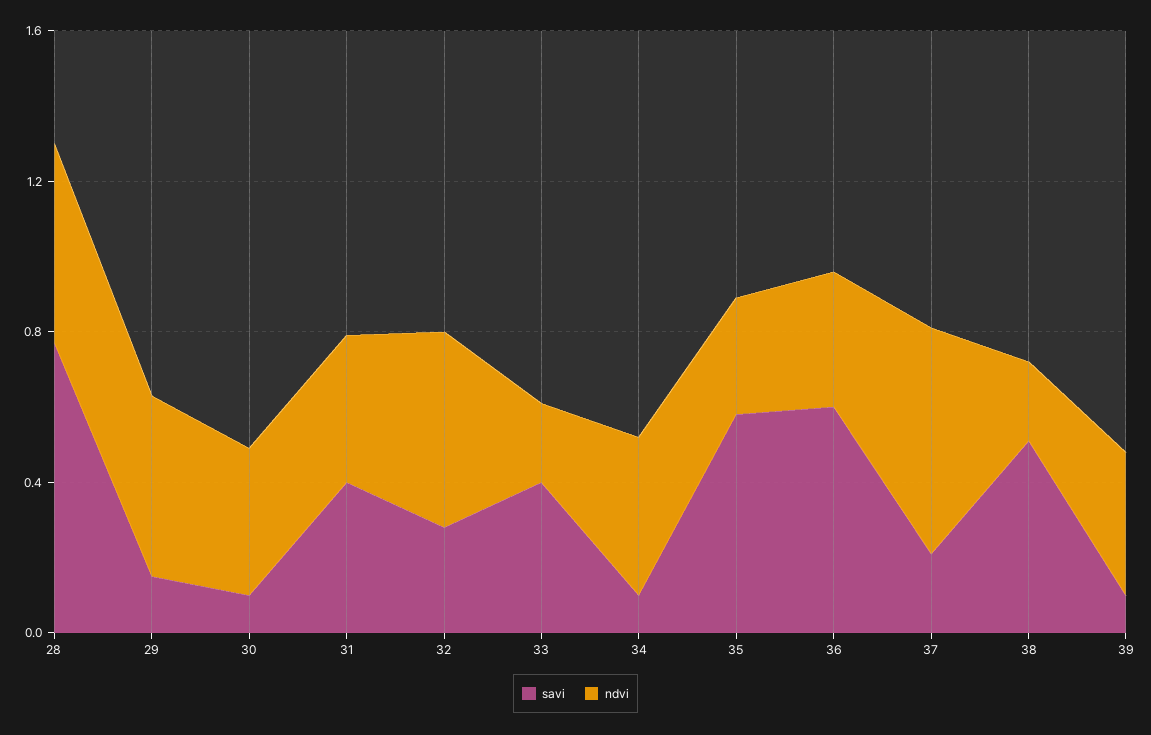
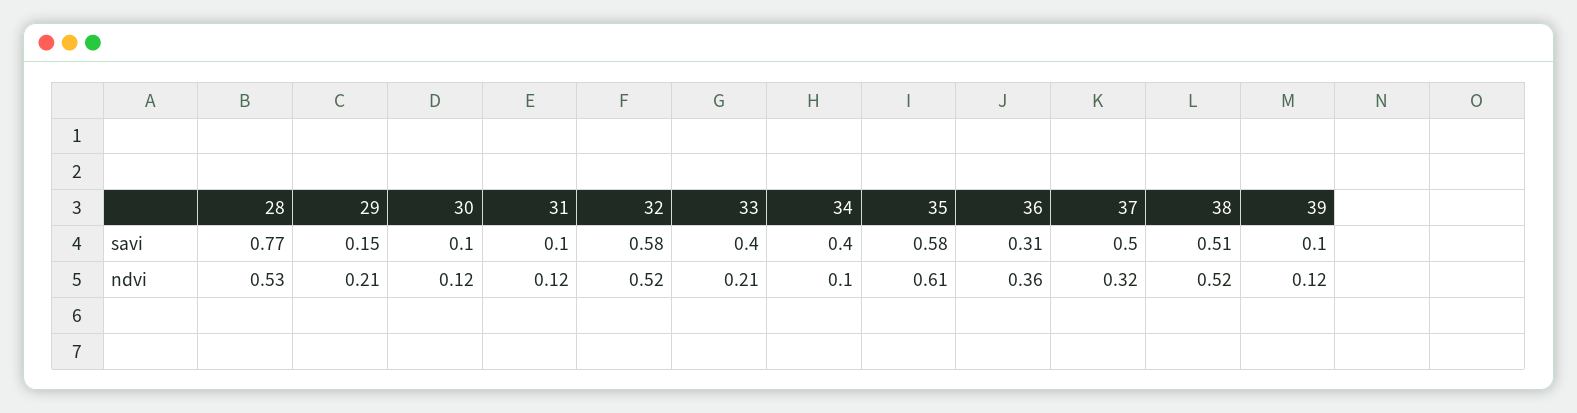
  {
    "savi": {
      "28": 0.77,
      "29": 0.15,
      "30": 0.1,
-     "31": 0.4,
+     "31": 0.1,
-     "32": 0.3,
+     "32": 0.58,
      "33": 0.4,
-     "34": 0.1,
+     "34": 0.4,
      "35": 0.58,
-     "36": 0.6,
+     "36": 0.31,
-     "37": 0.2,
+     "37": 0.5,
      "38": 0.51,
      "39": 0.1
    },
    "ndvi": {
      "28": 0.53,
-     "29": 0.5,
+     "29": 0.21,
-     "30": 0.4,
+     "30": 0.12,
-     "31": 0.4,
+     "31": 0.12,
      "32": 0.52,
      "33": 0.21,
-     "34": 0.4,
+     "34": 0.1,
-     "35": 0.3,
+     "35": 0.61,
      "36": 0.36,
-     "37": 0.6,
+     "37": 0.32,
-     "38": 0.2,
+     "38": 0.52,
-     "39": 0.4
+     "39": 0.12
    }
  }

